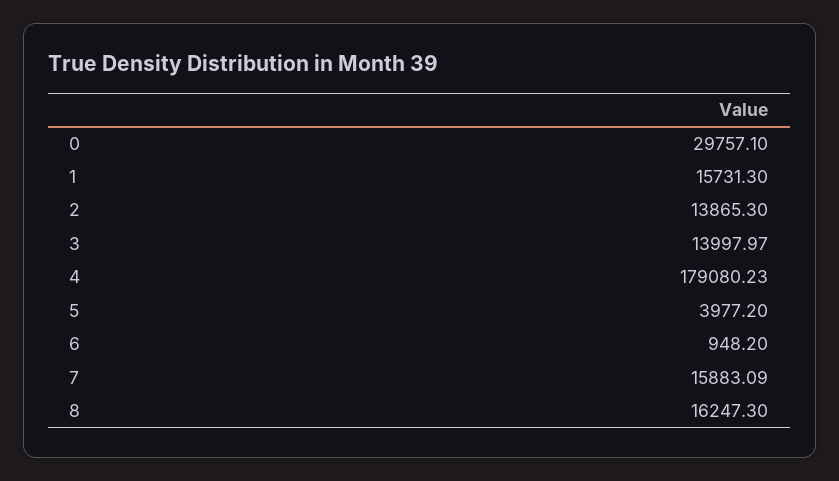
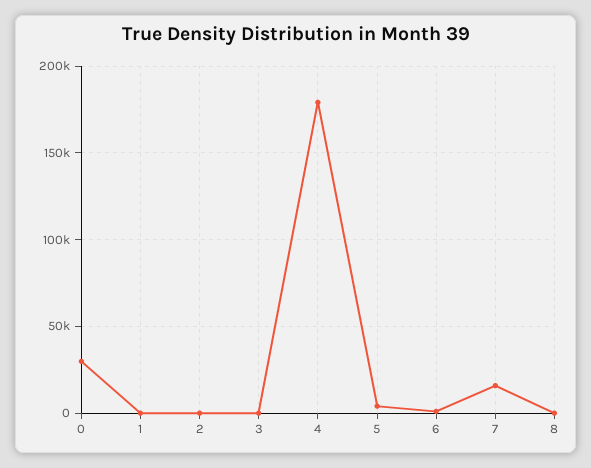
  {
    "0": 29757.1,
-   "1": 15731.3,
+   "1": 0,
-   "2": 13865.3,
+   "2": 0,
-   "3": 13997.97,
+   "3": 0,
    "4": 179080.23,
    "5": 3977.2,
    "6": 948.2,
    "7": 15883.09,
-   "8": 16247.3
+   "8": 0
  }

